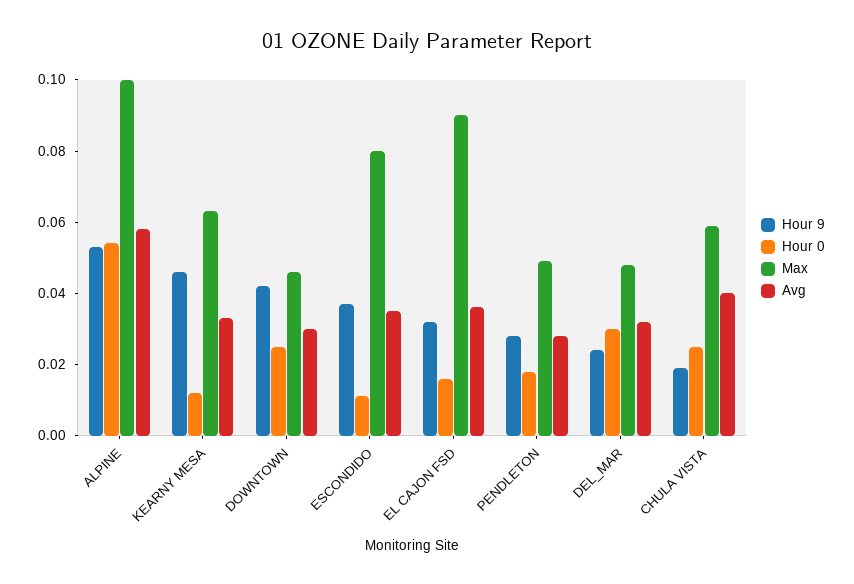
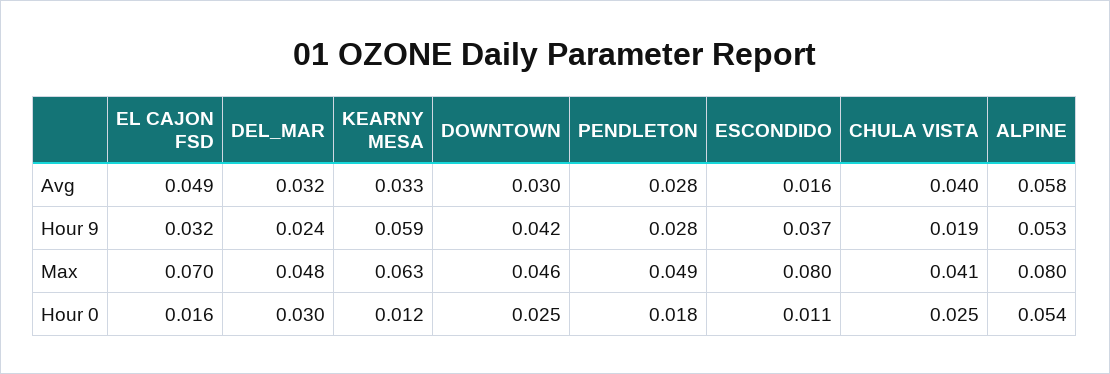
  {
    "Hour 9": {
      "ALPINE": 0.053,
-     "KEARNY MESA": 0.045,
+     "KEARNY MESA": 0.059,
      "DOWNTOWN": 0.042,
      "ESCONDIDO": 0.037,
      "EL CAJON FSD": 0.032,
      "PENDLETON": 0.028,
      "DEL_MAR": 0.024,
      "CHULA VISTA": 0.019
    },
    "Hour 0": {
      "ALPINE": 0.054,
      "KEARNY MESA": 0.012,
      "DOWNTOWN": 0.025,
      "ESCONDIDO": 0.011,
      "EL CAJON FSD": 0.016,
      "PENDLETON": 0.018,
      "DEL_MAR": 0.03,
      "CHULA VISTA": 0.025
    },
    "Max": {
-     "ALPINE": 0.1,
+     "ALPINE": 0.08,
      "KEARNY MESA": 0.063,
      "DOWNTOWN": 0.046,
      "ESCONDIDO": 0.08,
-     "EL CAJON FSD": 0.09,
+     "EL CAJON FSD": 0.07,
      "PENDLETON": 0.049,
      "DEL_MAR": 0.048,
-     "CHULA VISTA": 0.06
+     "CHULA VISTA": 0.041
    },
    "Avg": {
      "ALPINE": 0.058,
      "KEARNY MESA": 0.033,
      "DOWNTOWN": 0.03,
-     "ESCONDIDO": 0.035,
+     "ESCONDIDO": 0.016,
-     "EL CAJON FSD": 0.035,
+     "EL CAJON FSD": 0.049,
      "PENDLETON": 0.028,
      "DEL_MAR": 0.032,
      "CHULA VISTA": 0.04
    }
  }

